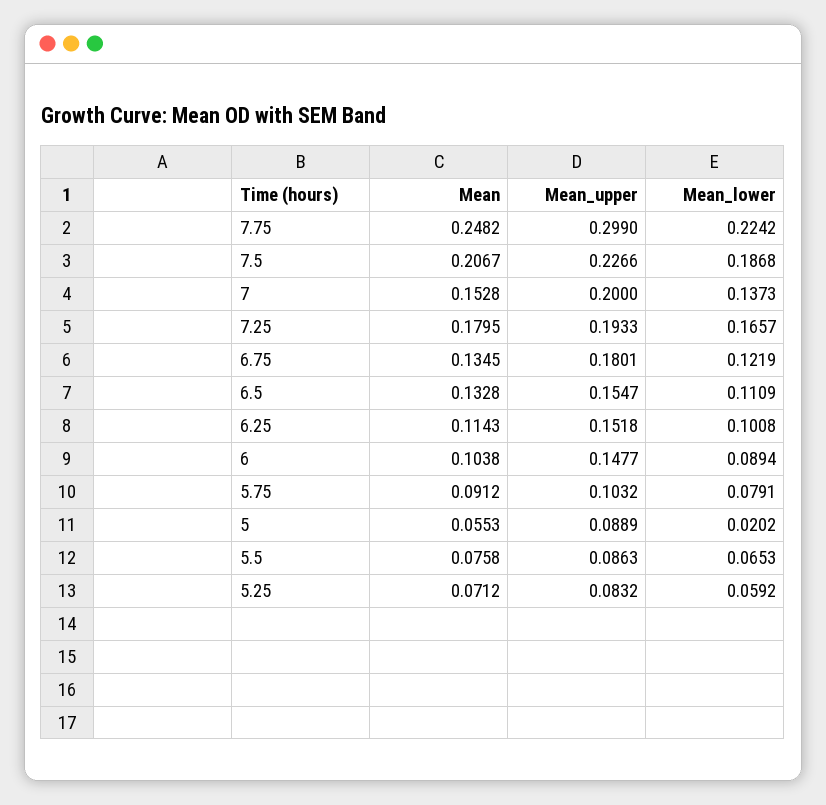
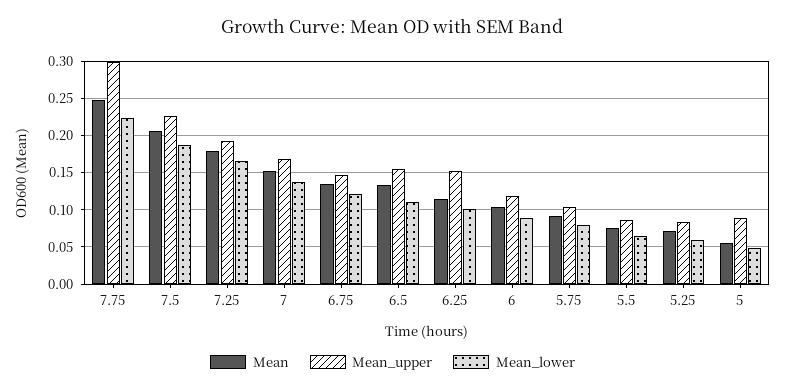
  {
    "Mean": {
      "7.75": 0.2482,
      "7.5": 0.2067,
      "7": 0.1528,
      "7.25": 0.1795,
      "6.75": 0.1345,
      "6.5": 0.1328,
      "6.25": 0.1143,
      "6": 0.1038,
      "5.75": 0.0912,
      "5": 0.0553,
      "5.5": 0.0758,
      "5.25": 0.0712
    },
    "Mean_upper": {
      "7.75": 0.299,
      "7.5": 0.2266,
-     "7": 0.2,
+     "7": 0.17,
      "7.25": 0.1933,
-     "6.75": 0.1801,
+     "6.75": 0.15,
      "6.5": 0.1547,
      "6.25": 0.1518,
-     "6": 0.1477,
+     "6": 0.12,
      "5.75": 0.1032,
      "5": 0.0889,
      "5.5": 0.0863,
      "5.25": 0.0832
    },
    "Mean_lower": {
      "7.75": 0.2242,
      "7.5": 0.1868,
      "7": 0.1373,
      "7.25": 0.1657,
      "6.75": 0.1219,
      "6.5": 0.1109,
      "6.25": 0.1008,
      "6": 0.0894,
      "5.75": 0.0791,
-     "5": 0.0202,
+     "5": 0.05,
      "5.5": 0.0653,
      "5.25": 0.0592
    }
  }

